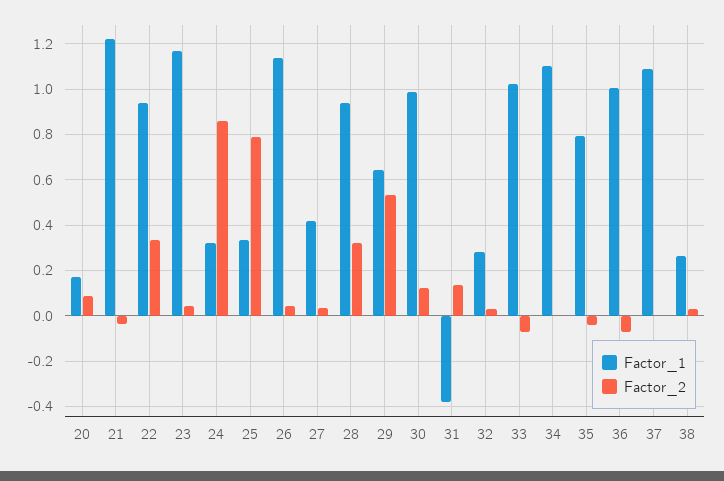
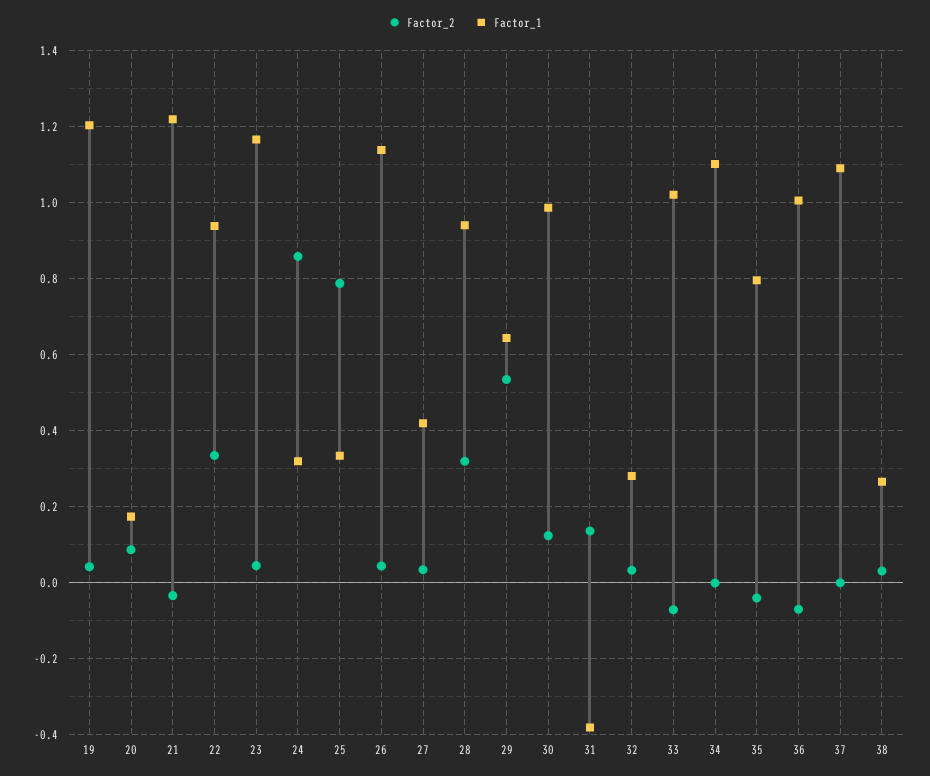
  {
    "Factor_1": {
      "20": 0.18,
      "21": 1.22,
      "22": 0.94,
      "23": 1.16,
      "24": 0.32,
      "25": 0.34,
      "26": 1.14,
      "27": 0.42,
      "28": 0.94,
      "29": 0.64,
      "30": 0.98,
      "31": -0.38,
      "32": 0.28,
      "33": 1.02,
      "34": 1.1,
      "35": 0.8,
      "36": 1,
      "37": 1.1,
-     "38": 0.26
+     "38": 0.26,
+     "19": 1.2
    },
    "Factor_2": {
      "20": 0.08,
      "21": -0.04,
      "22": 0.34,
      "23": 0.04,
      "24": 0.86,
      "25": 0.78,
      "26": 0.04,
      "27": 0.04,
      "28": 0.32,
      "29": 0.54,
      "30": 0.12,
      "31": 0.14,
      "32": 0.04,
      "33": -0.08,
      "34": 0,
      "35": -0.04,
      "36": -0.08,
      "37": 0,
-     "38": 0.04
+     "38": 0.04,
+     "19": 0.04
    }
  }

